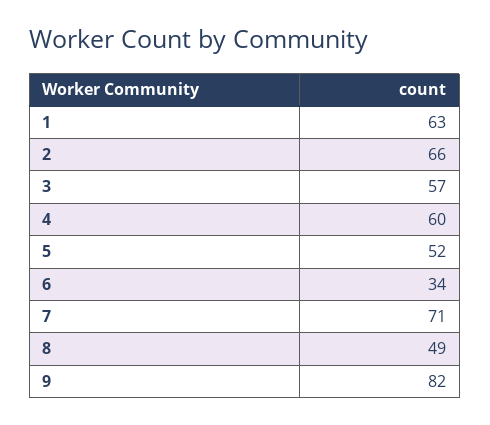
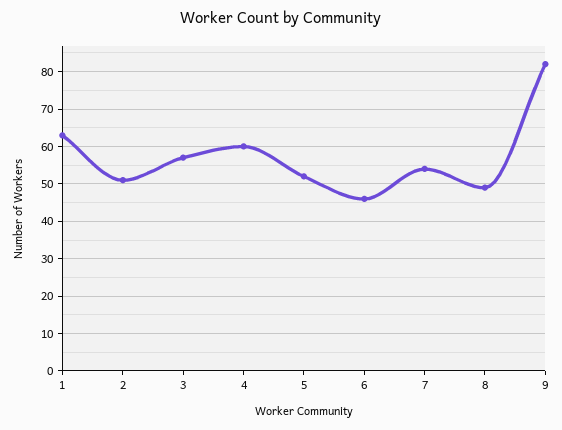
  {
    "1": 63,
-   "2": 66,
+   "2": 50,
    "3": 57,
    "4": 60,
    "5": 52,
-   "6": 34,
+   "6": 45,
-   "7": 71,
+   "7": 55,
    "8": 49,
    "9": 82
  }

